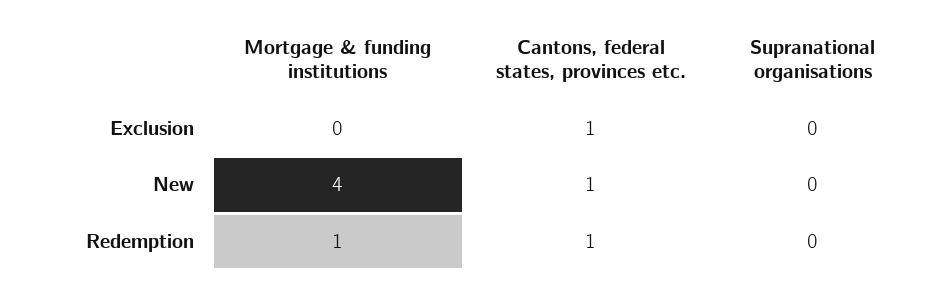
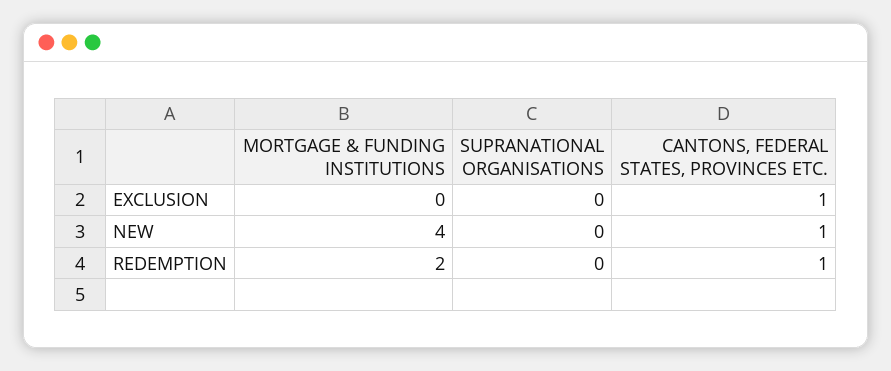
  {
    "Mortgage & funding institutions": {
      "Exclusion": 0,
      "New": 4,
-     "Redemption": 1
+     "Redemption": 2
    },
    "Cantons, federal states, provinces etc.": {
      "Exclusion": 1,
      "New": 1,
      "Redemption": 1
    },
    "Supranational organisations": {
      "Exclusion": 0,
      "New": 0,
      "Redemption": 0
    }
  }

